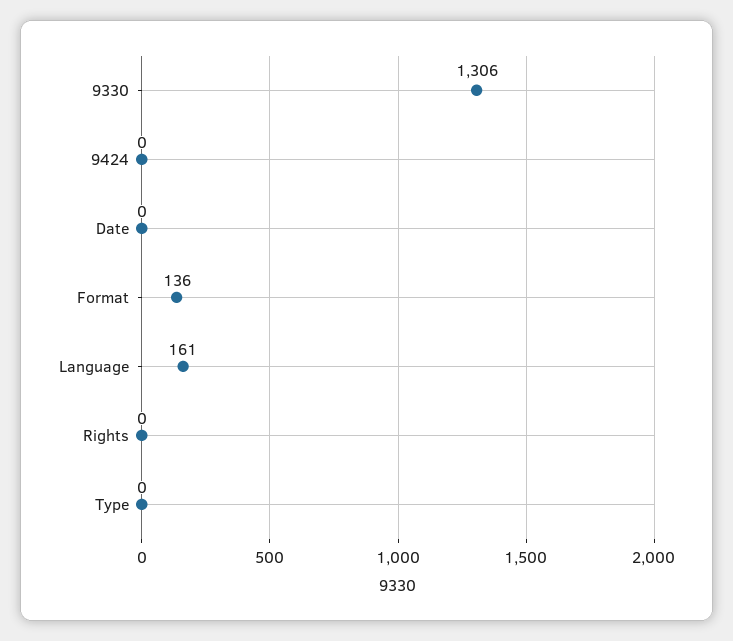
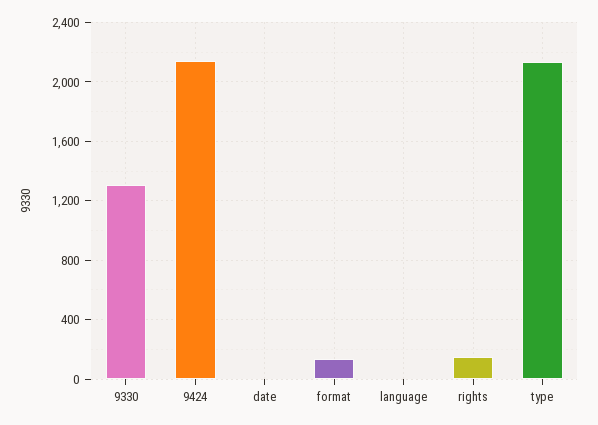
  {
    "9330": 1306,
-   "9424": 0,
+   "9424": 2150,
    "Date": 0,
    "Format": 136,
-   "Language": 161,
+   "Language": 0,
-   "Rights": 0,
+   "Rights": 150,
-   "Type": 0
+   "Type": 2150
  }

